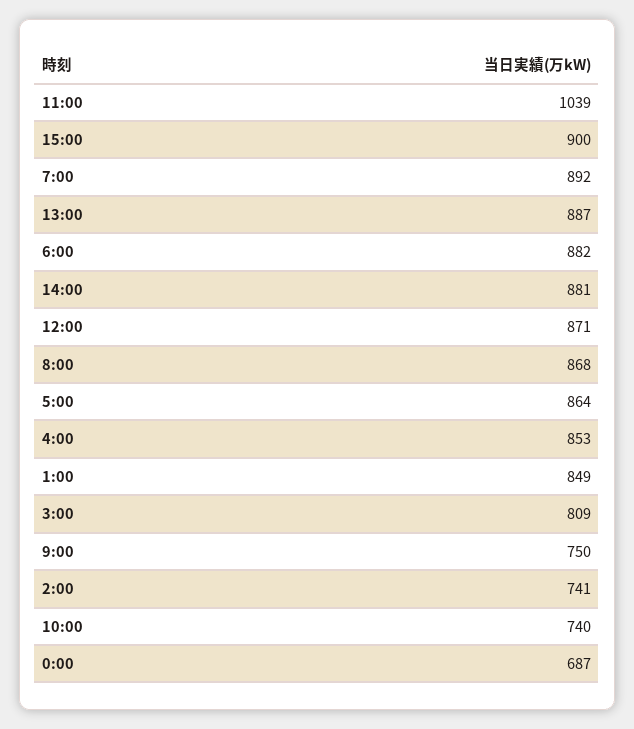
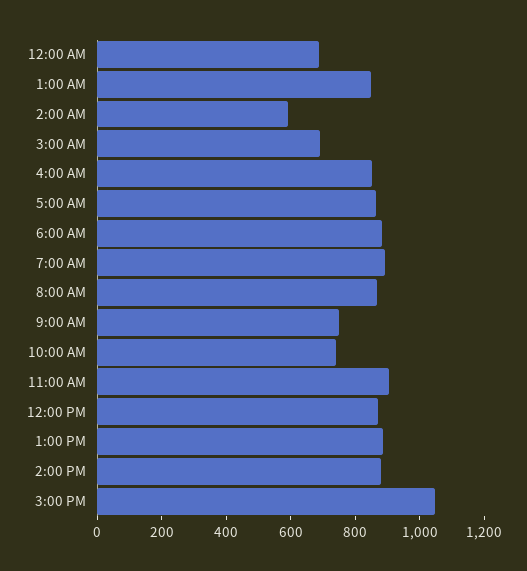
  {
-   "11:00": 1039,
+   "11:00": 900,
-   "15:00": 900,
+   "15:00": 1050,
    "7:00": 892,
    "13:00": 887,
    "6:00": 882,
    "14:00": 881,
    "12:00": 871,
    "8:00": 868,
    "5:00": 864,
    "4:00": 853,
    "1:00": 849,
-   "3:00": 809,
+   "3:00": 700,
    "9:00": 750,
-   "2:00": 741,
+   "2:00": 600,
    "10:00": 740,
    "0:00": 687
  }

